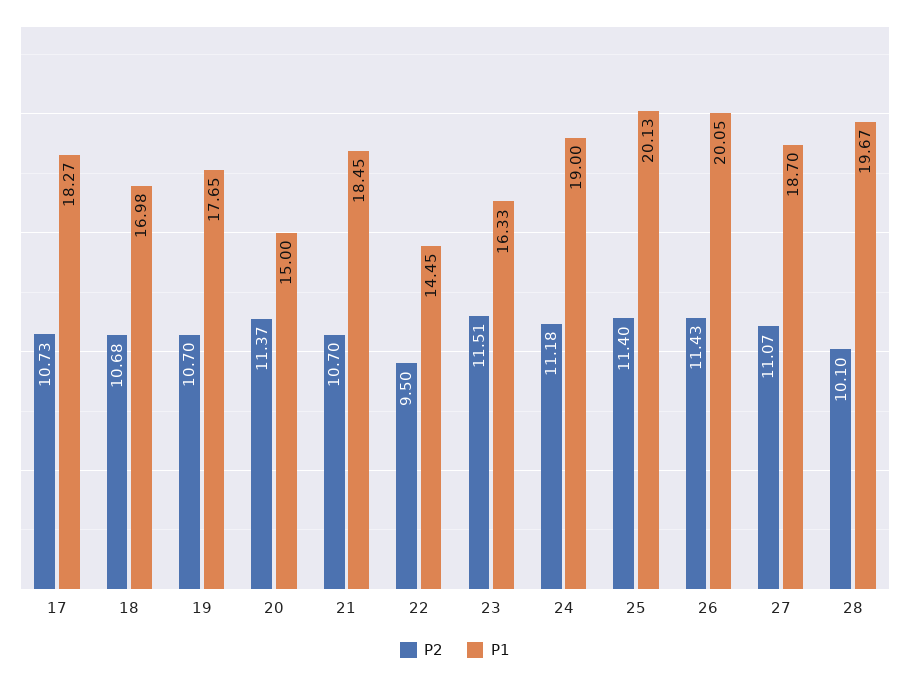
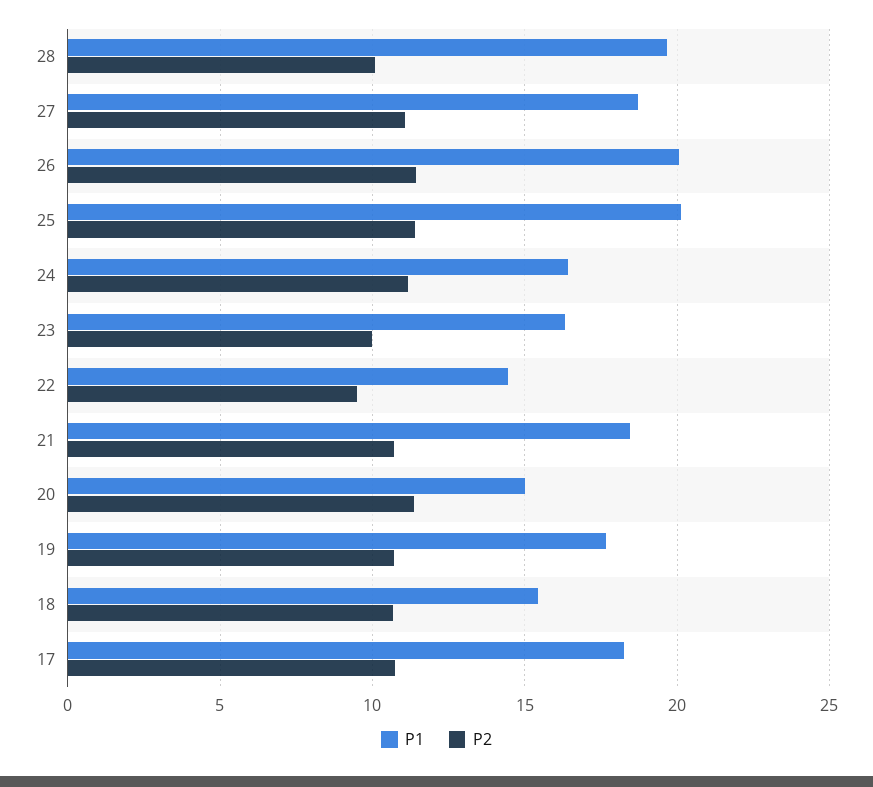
  {
    "P2": {
      "17": 10.73,
      "18": 10.68,
      "19": 10.7,
      "20": 11.37,
      "21": 10.7,
      "22": 9.5,
-     "23": 11.51,
+     "23": 10,
      "24": 11.18,
      "25": 11.4,
      "26": 11.43,
      "27": 11.07,
      "28": 10.1
    },
    "P1": {
      "17": 18.27,
-     "18": 16.98,
+     "18": 15.5,
      "19": 17.65,
      "20": 15,
      "21": 18.45,
      "22": 14.45,
      "23": 16.33,
-     "24": 19,
+     "24": 16.5,
      "25": 20.13,
      "26": 20.05,
      "27": 18.7,
      "28": 19.67
    }
  }

